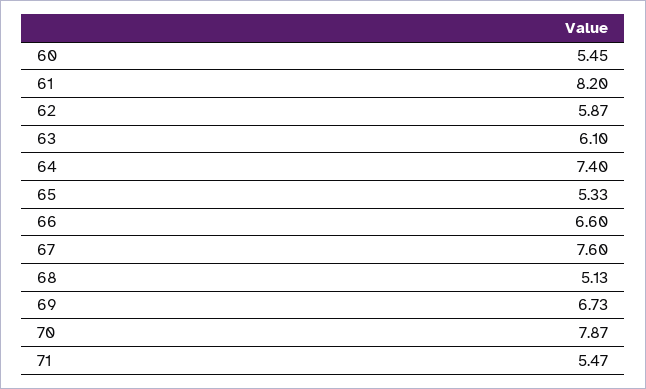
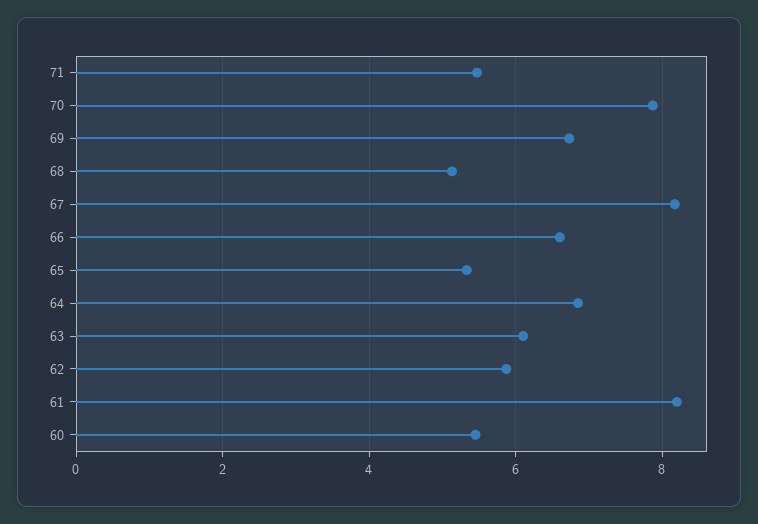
  {
    "60": 5.45,
    "61": 8.2,
    "62": 5.87,
    "63": 6.1,
-   "64": 7.4,
+   "64": 6.8,
    "65": 5.33,
    "66": 6.6,
-   "67": 7.6,
+   "67": 8.2,
    "68": 5.13,
    "69": 6.73,
    "70": 7.87,
    "71": 5.47
  }

